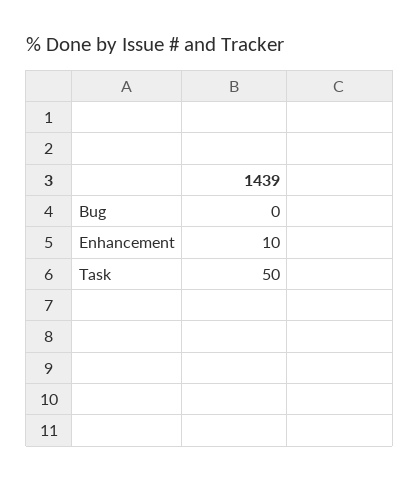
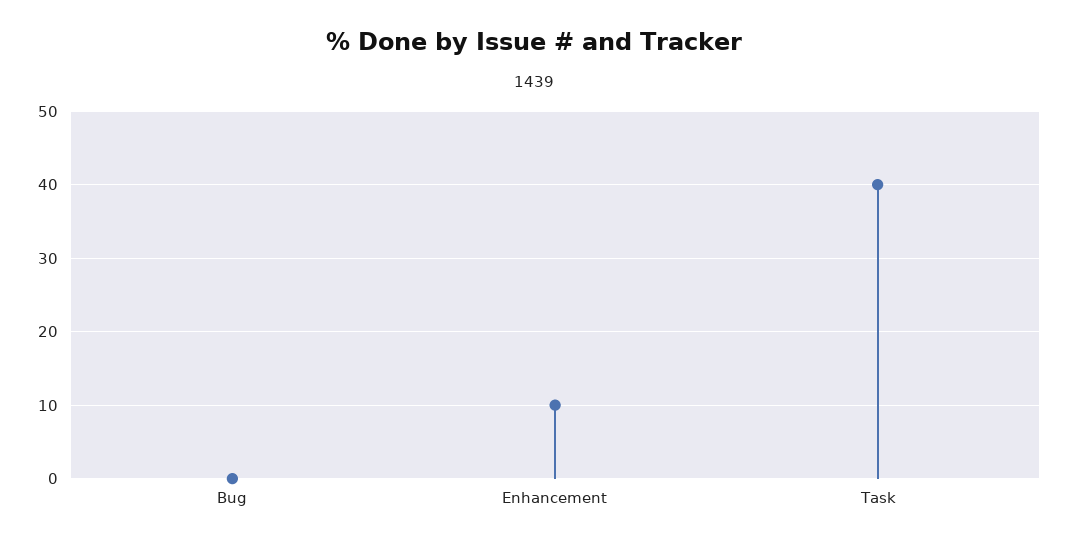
  {
    "Bug": 0,
    "Enhancement": 10,
-   "Task": 50
+   "Task": 40
  }

